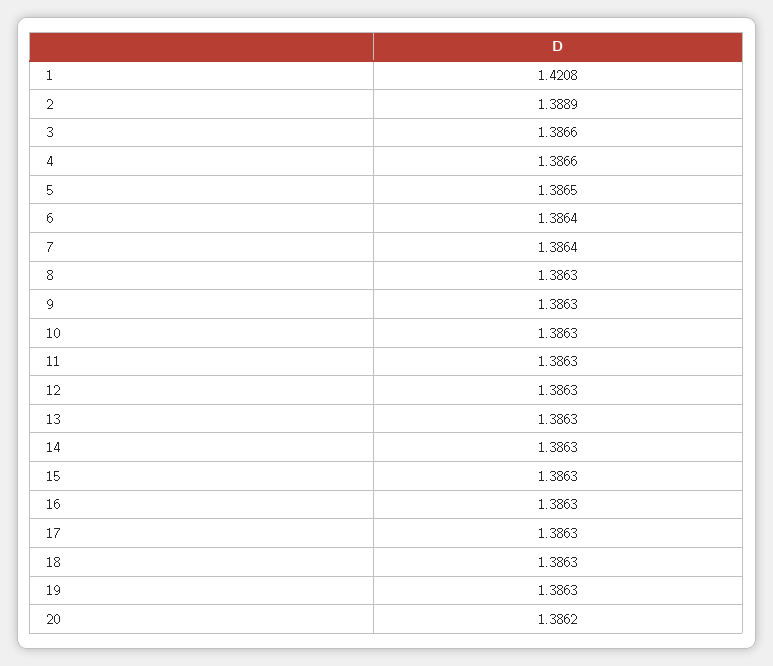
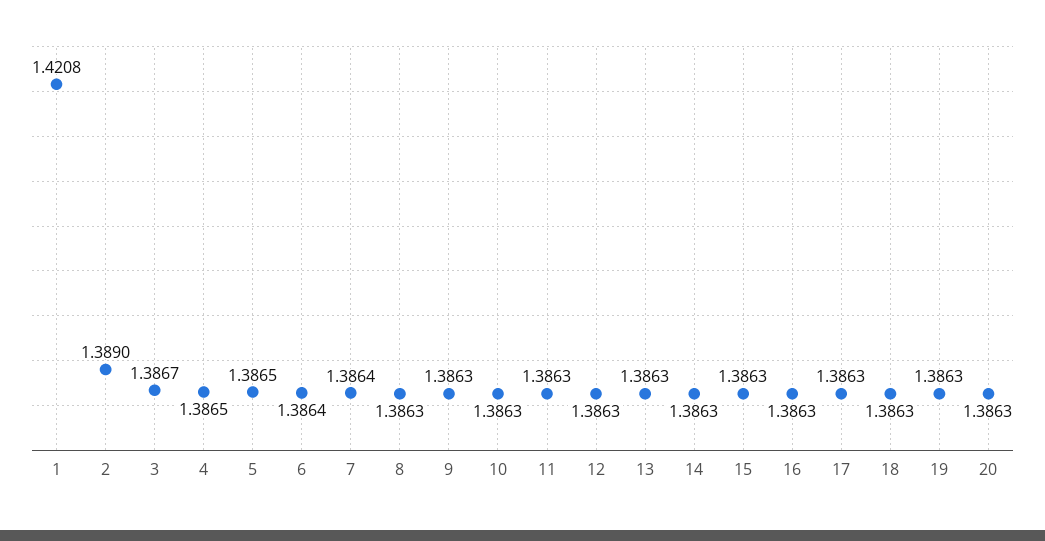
  {
    "1": 1.4208,
-   "2": 1.3889,
+   "2": 1.389,
-   "3": 1.3866,
+   "3": 1.3867,
-   "4": 1.3866,
+   "4": 1.3865,
    "5": 1.3865,
    "6": 1.3864,
    "7": 1.3864,
    "8": 1.3863,
    "9": 1.3863,
    "10": 1.3863,
    "11": 1.3863,
    "12": 1.3863,
    "13": 1.3863,
    "14": 1.3863,
    "15": 1.3863,
    "16": 1.3863,
    "17": 1.3863,
    "18": 1.3863,
    "19": 1.3863,
-   "20": 1.3862
+   "20": 1.3863
  }

